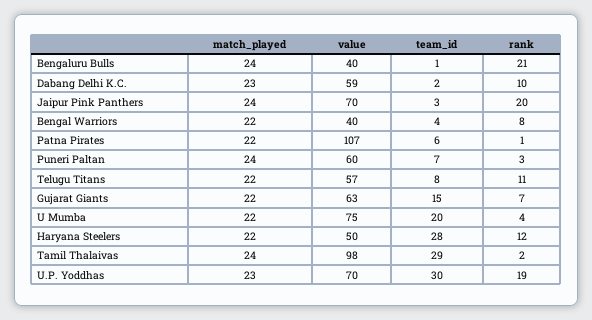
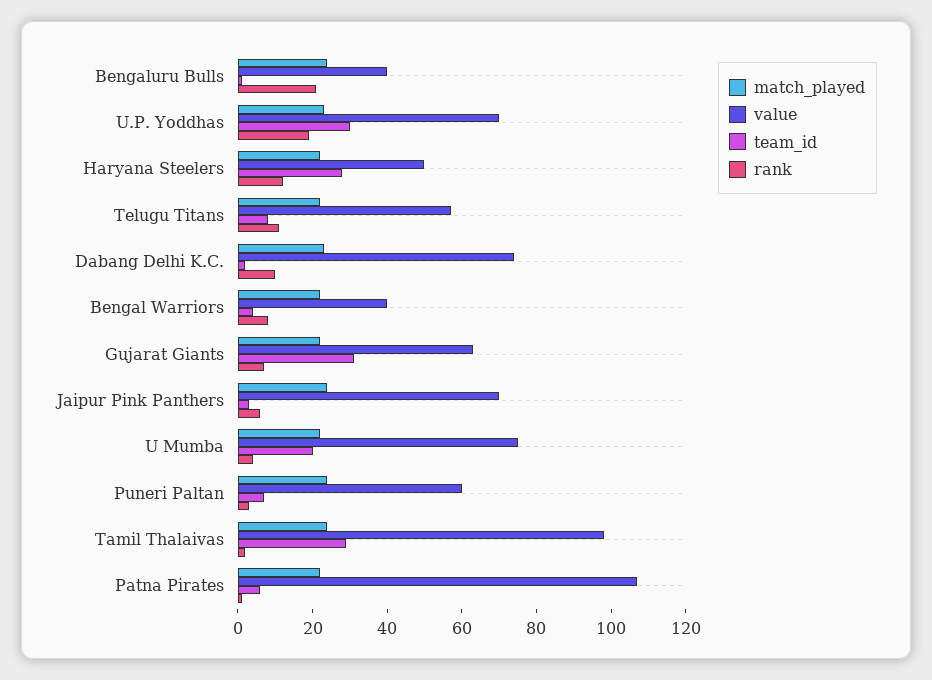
  {
    "match_played": {
      "Bengaluru Bulls": 24,
      "Dabang Delhi K.C.": 23,
      "Jaipur Pink Panthers": 24,
      "Bengal Warriors": 22,
      "Patna Pirates": 22,
      "Puneri Paltan": 24,
      "Telugu Titans": 22,
      "Gujarat Giants": 22,
      "U Mumba": 22,
      "Haryana Steelers": 22,
      "Tamil Thalaivas": 24,
      "U.P. Yoddhas": 23
    },
    "value": {
      "Bengaluru Bulls": 40,
-     "Dabang Delhi K.C.": 59,
+     "Dabang Delhi K.C.": 75,
      "Jaipur Pink Panthers": 70,
      "Bengal Warriors": 40,
      "Patna Pirates": 107,
      "Puneri Paltan": 60,
      "Telugu Titans": 57,
      "Gujarat Giants": 63,
      "U Mumba": 75,
      "Haryana Steelers": 50,
      "Tamil Thalaivas": 98,
      "U.P. Yoddhas": 70
    },
    "team_id": {
      "Bengaluru Bulls": 1,
      "Dabang Delhi K.C.": 2,
      "Jaipur Pink Panthers": 3,
      "Bengal Warriors": 4,
      "Patna Pirates": 6,
      "Puneri Paltan": 7,
      "Telugu Titans": 8,
-     "Gujarat Giants": 15,
+     "Gujarat Giants": 30,
      "U Mumba": 20,
      "Haryana Steelers": 28,
      "Tamil Thalaivas": 29,
      "U.P. Yoddhas": 30
    },
    "rank": {
      "Bengaluru Bulls": 21,
      "Dabang Delhi K.C.": 10,
-     "Jaipur Pink Panthers": 20,
+     "Jaipur Pink Panthers": 5,
      "Bengal Warriors": 8,
      "Patna Pirates": 1,
      "Puneri Paltan": 3,
      "Telugu Titans": 11,
      "Gujarat Giants": 7,
      "U Mumba": 4,
      "Haryana Steelers": 12,
      "Tamil Thalaivas": 2,
      "U.P. Yoddhas": 19
    }
  }

